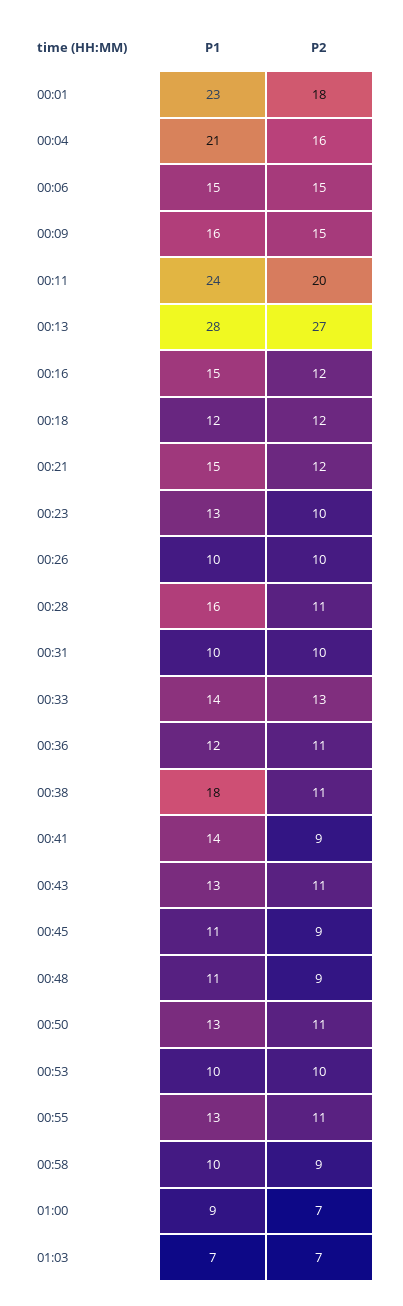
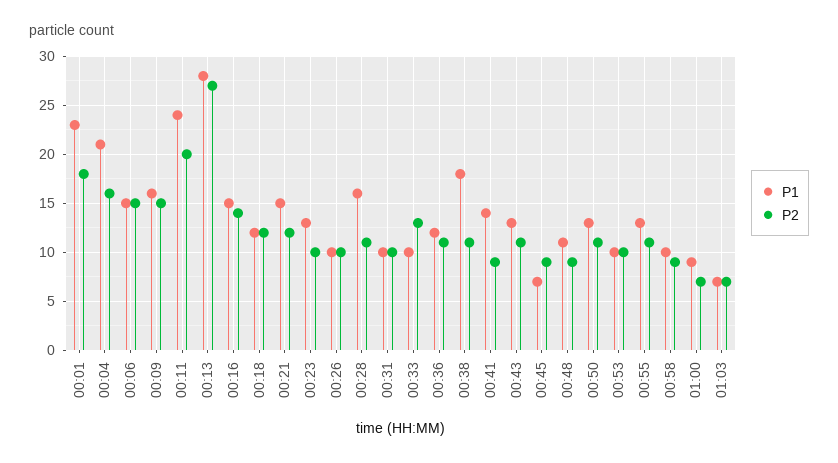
  {
    "P1": {
      "00:01": 23,
      "00:04": 21,
      "00:06": 15,
      "00:09": 16,
      "00:11": 24,
      "00:13": 28,
      "00:16": 15,
      "00:18": 12,
      "00:21": 15,
      "00:23": 13,
      "00:26": 10,
      "00:28": 16,
      "00:31": 10,
-     "00:33": 14,
+     "00:33": 10,
      "00:36": 12,
      "00:38": 18,
      "00:41": 14,
      "00:43": 13,
-     "00:45": 11,
+     "00:45": 7,
      "00:48": 11,
      "00:50": 13,
      "00:53": 10,
      "00:55": 13,
      "00:58": 10,
      "01:00": 9,
      "01:03": 7
    },
    "P2": {
      "00:01": 18,
      "00:04": 16,
      "00:06": 15,
      "00:09": 15,
      "00:11": 20,
      "00:13": 27,
-     "00:16": 12,
+     "00:16": 14,
      "00:18": 12,
      "00:21": 12,
      "00:23": 10,
      "00:26": 10,
      "00:28": 11,
      "00:31": 10,
      "00:33": 13,
      "00:36": 11,
      "00:38": 11,
      "00:41": 9,
      "00:43": 11,
      "00:45": 9,
      "00:48": 9,
      "00:50": 11,
      "00:53": 10,
      "00:55": 11,
      "00:58": 9,
      "01:00": 7,
      "01:03": 7
    }
  }

